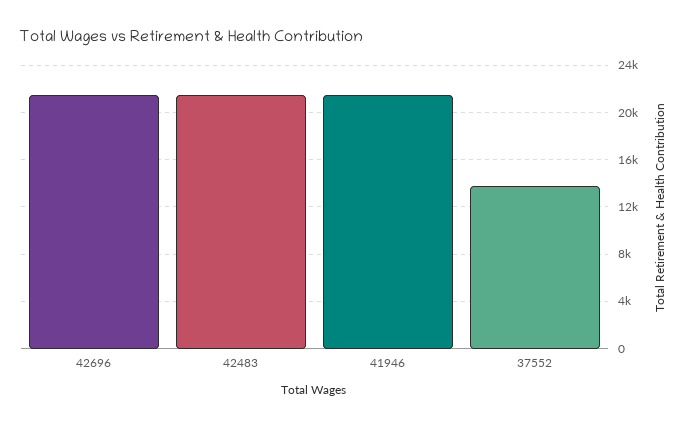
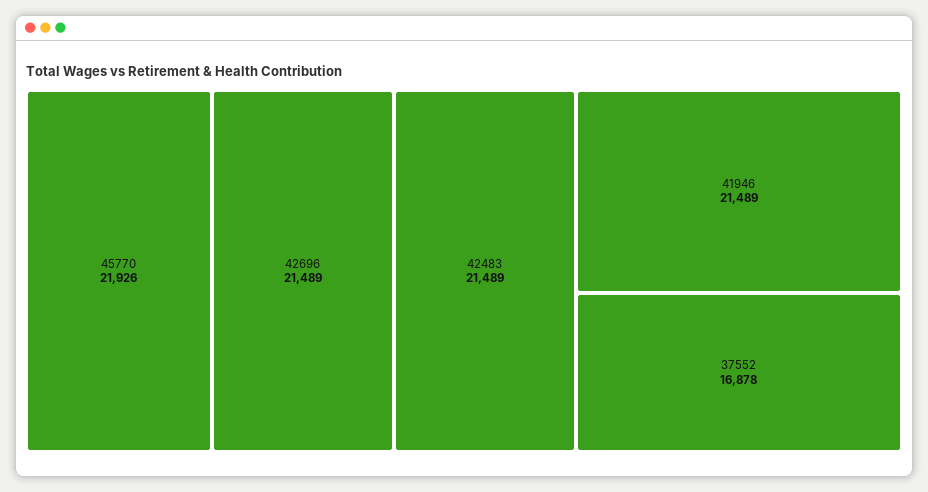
  {
    "42696": 21489,
    "42483": 21489,
    "41946": 21489,
-   "37552": 14000
+   "37552": 16878,
+   "45770": 21926
  }

